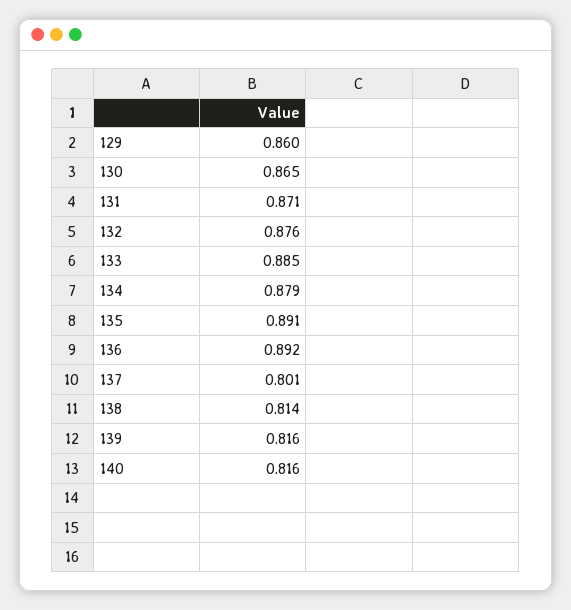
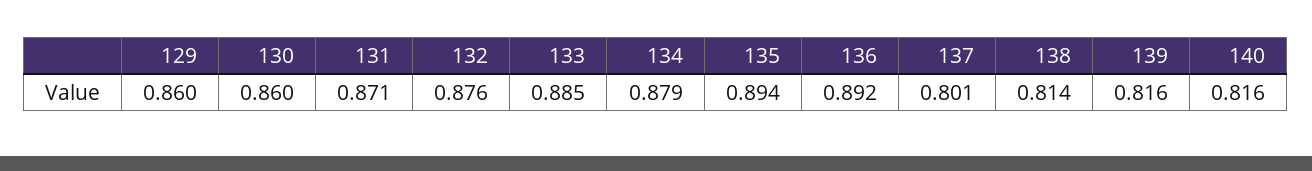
  {
    "129": 0.86,
-   "130": 0.865,
+   "130": 0.86,
    "131": 0.871,
    "132": 0.876,
    "133": 0.885,
    "134": 0.879,
-   "135": 0.891,
+   "135": 0.894,
    "136": 0.892,
    "137": 0.801,
    "138": 0.814,
    "139": 0.816,
    "140": 0.816
  }

